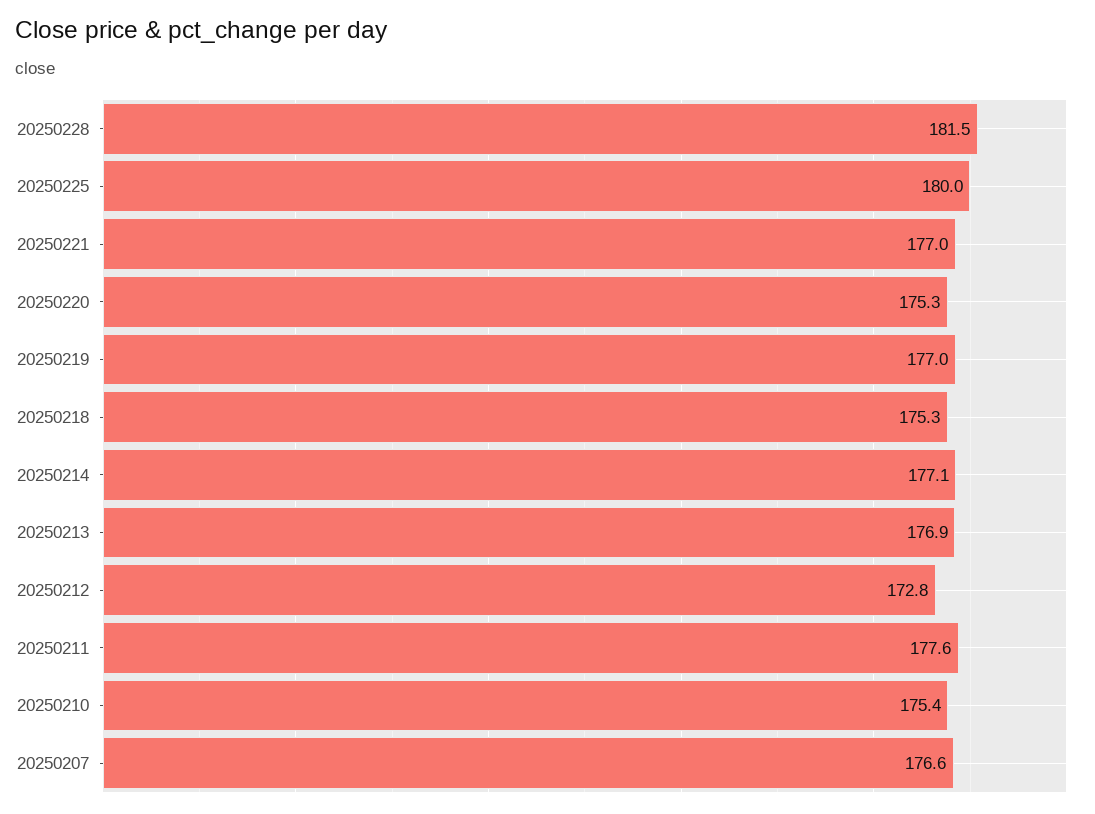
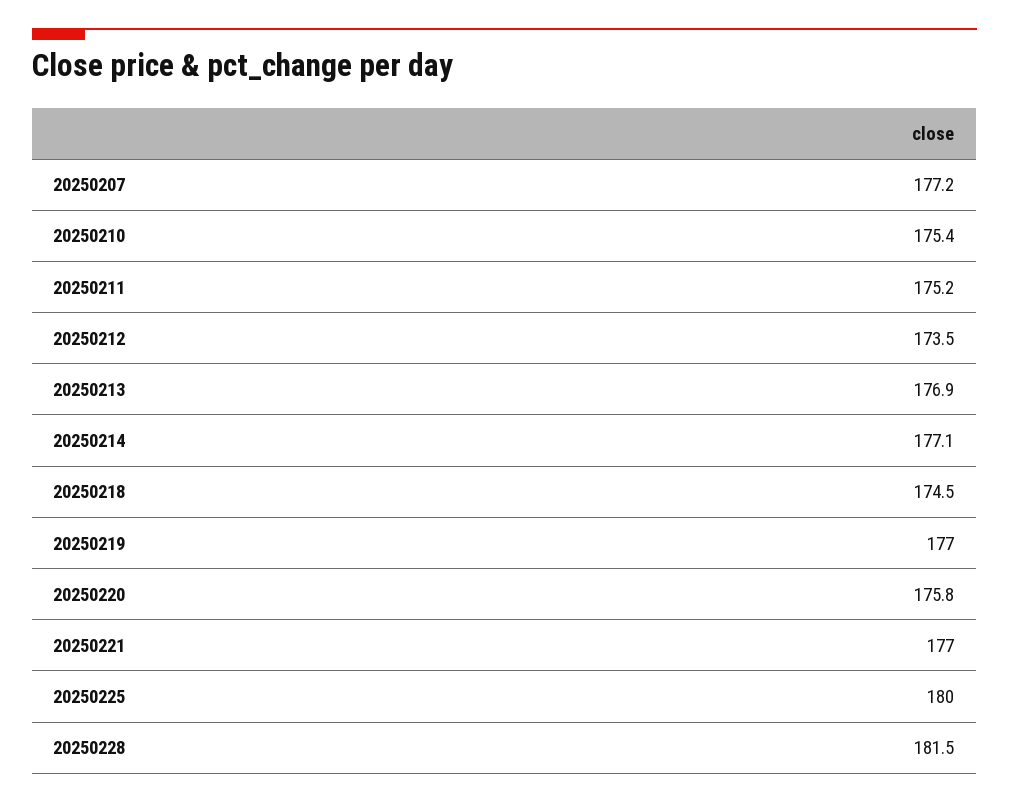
  {
    "20250228": 181.5,
    "20250225": 180,
    "20250221": 177,
-   "20250220": 175.3,
+   "20250220": 175.8,
    "20250219": 177,
-   "20250218": 175.3,
+   "20250218": 174.5,
    "20250214": 177.1,
    "20250213": 176.9,
-   "20250212": 172.8,
+   "20250212": 173.5,
-   "20250211": 177.6,
+   "20250211": 175.2,
    "20250210": 175.4,
-   "20250207": 176.6
+   "20250207": 177.2
  }

